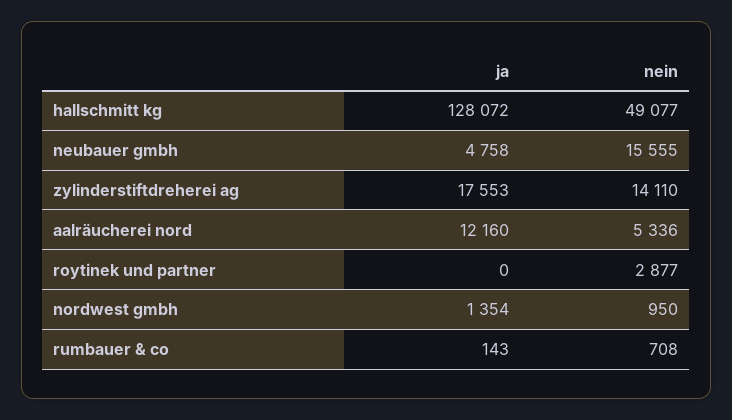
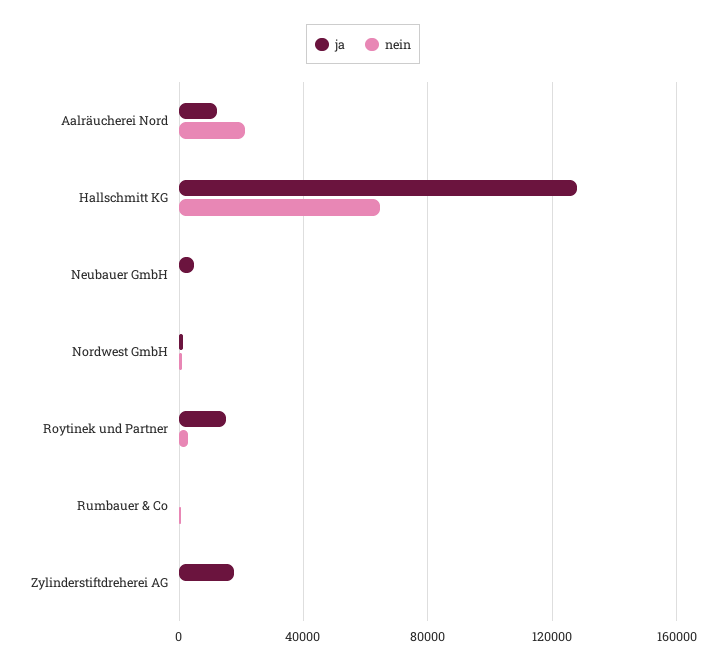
  {
    "ja": {
      "hallschmitt kg": 128072,
      "neubauer gmbh": 4758,
      "zylinderstiftdreherei ag": 17553,
      "aalräucherei nord": 12160,
-     "roytinek und partner": 0,
+     "roytinek und partner": 15000,
      "nordwest gmbh": 1354,
      "rumbauer & co": 143
    },
    "nein": {
-     "hallschmitt kg": 49077,
+     "hallschmitt kg": 65000,
-     "neubauer gmbh": 15555,
+     "neubauer gmbh": 0,
-     "zylinderstiftdreherei ag": 14110,
+     "zylinderstiftdreherei ag": 0,
-     "aalräucherei nord": 5336,
+     "aalräucherei nord": 20000,
      "roytinek und partner": 2877,
      "nordwest gmbh": 950,
      "rumbauer & co": 708
    }
  }

